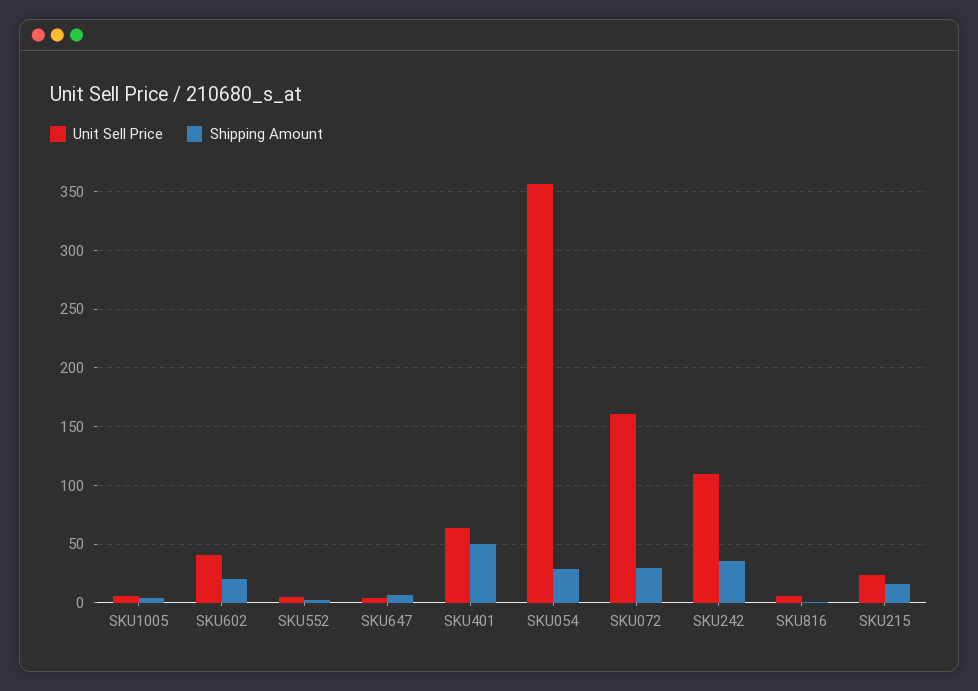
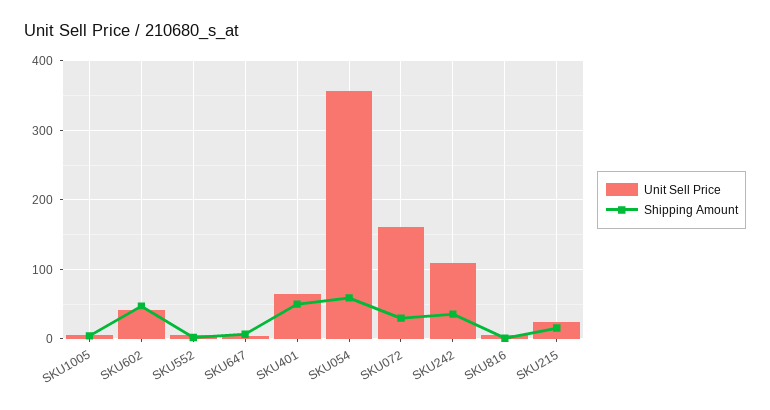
  {
    "Unit Sell Price": {
      "SKU1005": 10,
      "SKU602": 40,
      "SKU552": 10,
      "SKU647": 0,
      "SKU401": 60,
      "SKU054": 360,
      "SKU072": 160,
      "SKU242": 110,
      "SKU816": 10,
      "SKU215": 20
    },
    "Shipping Amount": {
      "SKU1005": 0,
-     "SKU602": 20,
+     "SKU602": 50,
      "SKU552": 0,
      "SKU647": 10,
      "SKU401": 50,
-     "SKU054": 30,
+     "SKU054": 60,
      "SKU072": 30,
      "SKU242": 40,
      "SKU816": 0,
      "SKU215": 20
    }
  }

